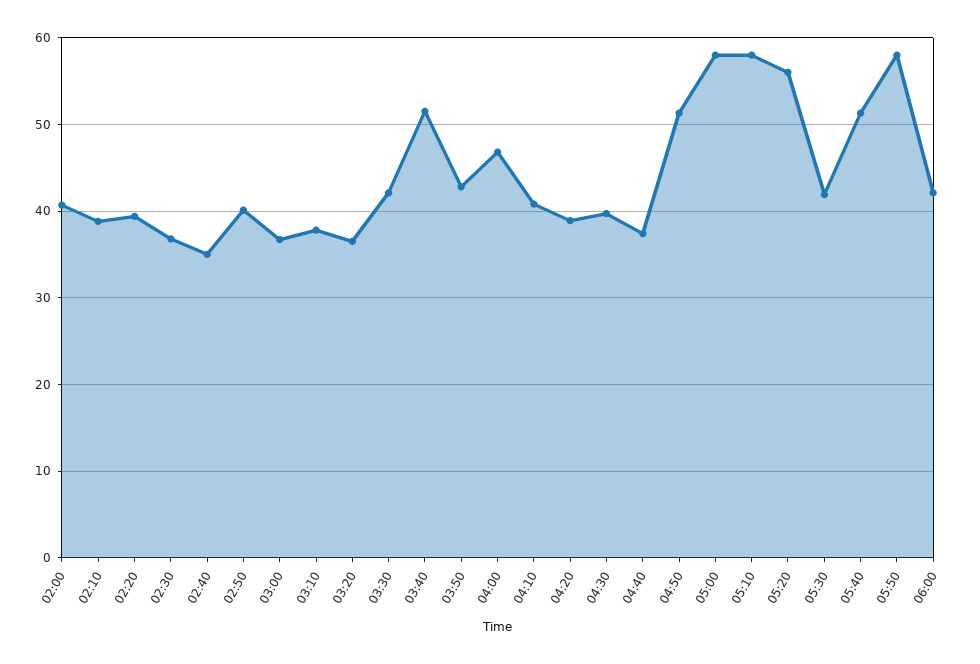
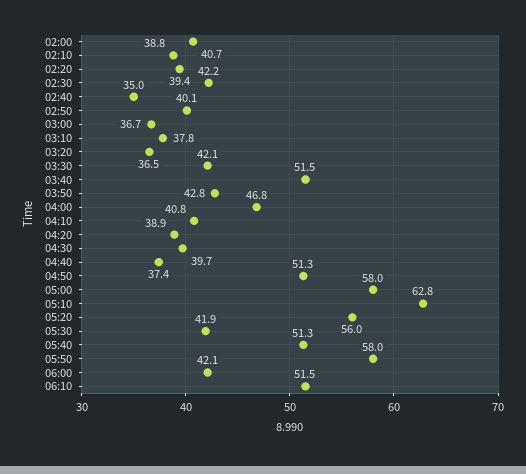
  {
    "02:00": 40.7,
    "02:10": 38.8,
    "02:20": 39.4,
-   "02:30": 37,
+   "02:30": 42.2,
    "02:40": 35,
    "02:50": 40.1,
    "03:00": 36.7,
    "03:10": 37.8,
    "03:20": 36.5,
    "03:30": 42.1,
    "03:40": 51.5,
    "03:50": 42.8,
    "04:00": 46.8,
    "04:10": 40.8,
    "04:20": 38.9,
    "04:30": 39.7,
    "04:40": 37.4,
    "04:50": 51.3,
    "05:00": 58,
-   "05:10": 58,
+   "05:10": 62.8,
    "05:20": 56,
    "05:30": 41.9,
    "05:40": 51.3,
    "05:50": 58,
-   "06:00": 42.1
+   "06:00": 42.1,
+   "06:10": 51.5
  }

